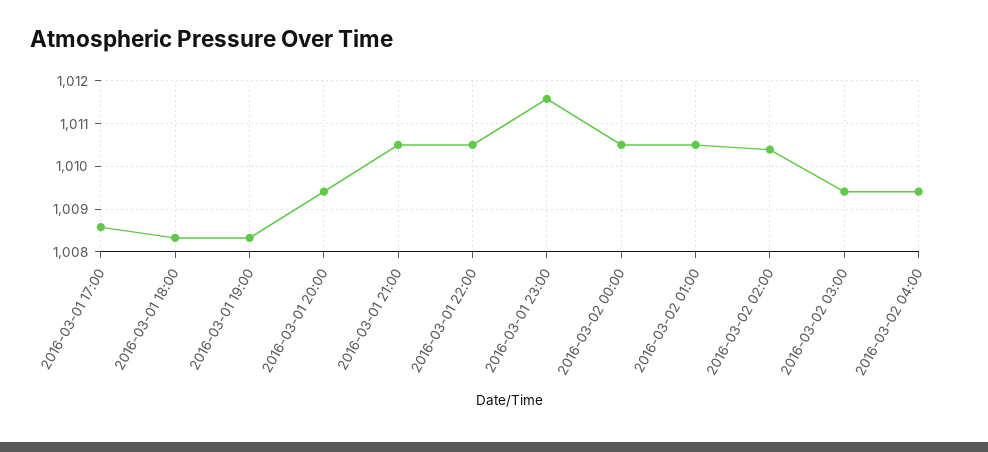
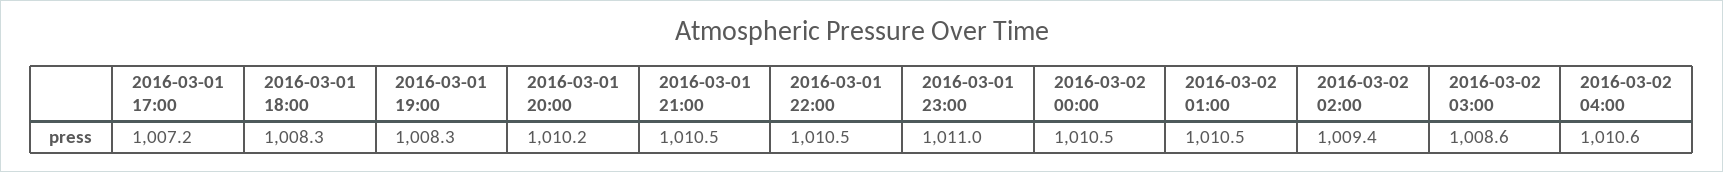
  {
-   "2016-03-01 17:00": 1008.6,
+   "2016-03-01 17:00": 1007.2,
    "2016-03-01 18:00": 1008.3,
    "2016-03-01 19:00": 1008.3,
-   "2016-03-01 20:00": 1009.4,
+   "2016-03-01 20:00": 1010.2,
    "2016-03-01 21:00": 1010.5,
    "2016-03-01 22:00": 1010.5,
-   "2016-03-01 23:00": 1011.6,
+   "2016-03-01 23:00": 1011,
    "2016-03-02 00:00": 1010.5,
    "2016-03-02 01:00": 1010.5,
-   "2016-03-02 02:00": 1010.4,
+   "2016-03-02 02:00": 1009.4,
-   "2016-03-02 03:00": 1009.4,
+   "2016-03-02 03:00": 1008.6,
-   "2016-03-02 04:00": 1009.4
+   "2016-03-02 04:00": 1010.6
  }

